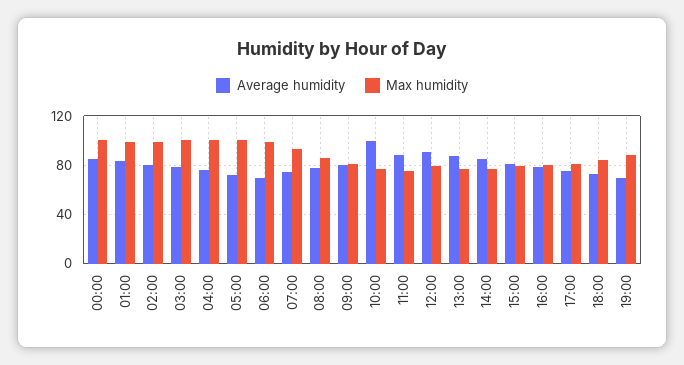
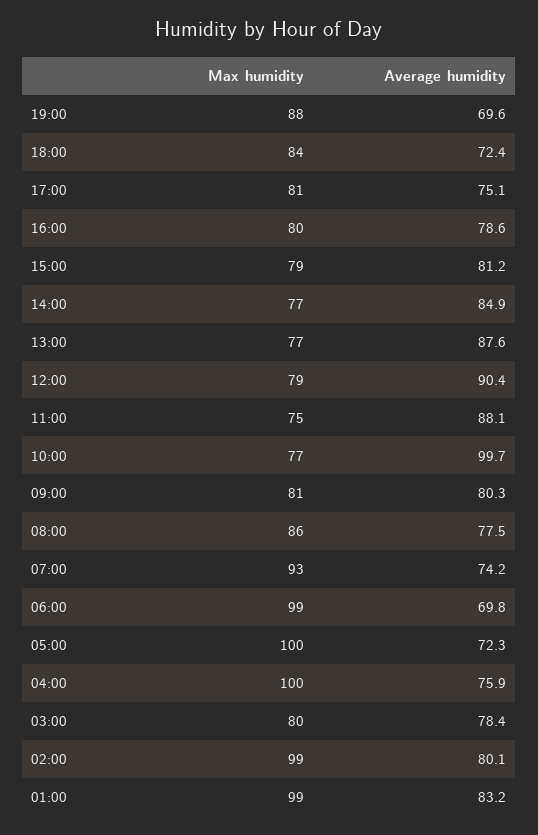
  {
    "Average humidity": {
-     "00:00": 85,
      "01:00": 83.2,
      "02:00": 80.1,
      "03:00": 78.4,
      "04:00": 75.9,
      "05:00": 72.3,
      "06:00": 69.8,
      "07:00": 74.2,
      "08:00": 77.5,
      "09:00": 80.3,
      "10:00": 99.7,
      "11:00": 88.1,
      "12:00": 90.4,
      "13:00": 87.6,
      "14:00": 84.9,
      "15:00": 81.2,
      "16:00": 78.6,
      "17:00": 75.1,
      "18:00": 72.4,
      "19:00": 69.6
    },
    "Max humidity": {
-     "00:00": 100,
      "01:00": 99,
      "02:00": 99,
-     "03:00": 100,
+     "03:00": 80,
      "04:00": 100,
      "05:00": 100,
      "06:00": 99,
      "07:00": 93,
      "08:00": 86,
      "09:00": 81,
      "10:00": 77,
      "11:00": 75,
      "12:00": 79,
      "13:00": 77,
      "14:00": 77,
      "15:00": 79,
      "16:00": 80,
      "17:00": 81,
      "18:00": 84,
      "19:00": 88
    }
  }

